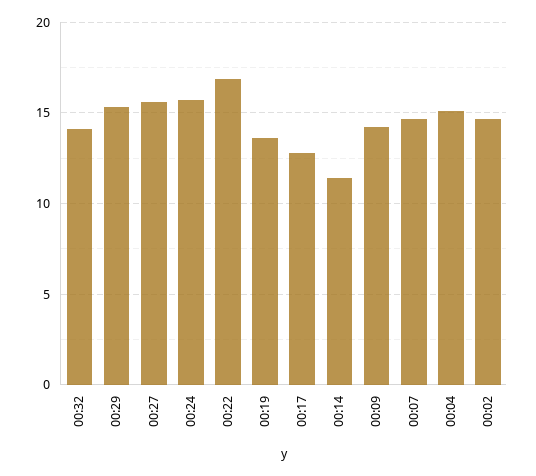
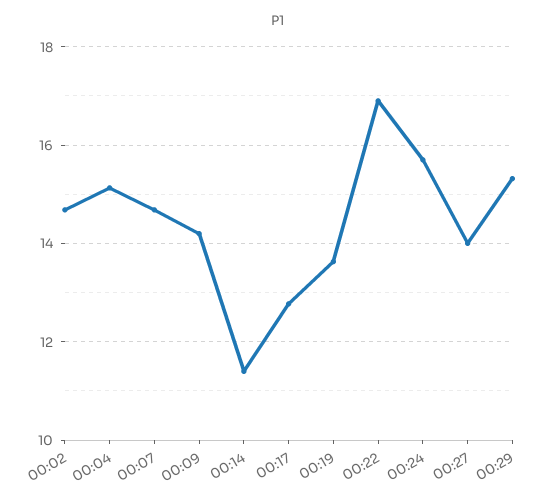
  {
-   "00:32": 14,
    "00:29": 15.4,
-   "00:27": 15.5,
+   "00:27": 14,
    "00:24": 15.8,
    "00:22": 17,
    "00:19": 13.6,
    "00:17": 12.8,
    "00:14": 11.4,
    "00:09": 14.2,
    "00:07": 14.6,
    "00:04": 15.2,
    "00:02": 14.6
  }

